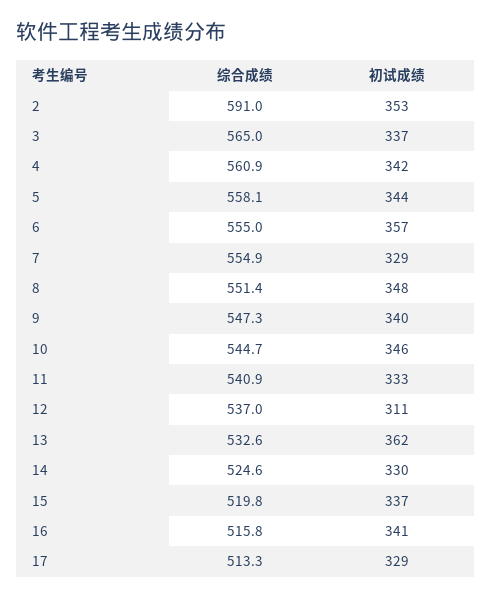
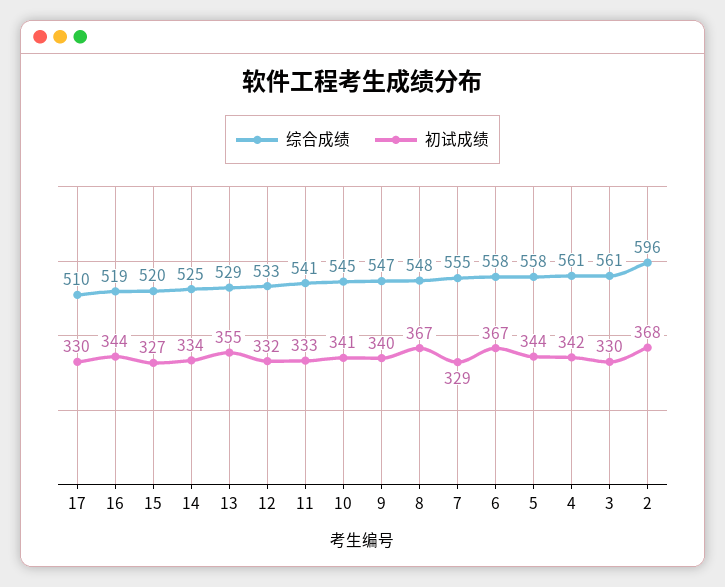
  {
    "综合成绩": {
-     "2": 591,
+     "2": 596,
-     "3": 565,
+     "3": 561,
      "4": 560.9,
      "5": 558.1,
-     "6": 555,
+     "6": 558,
      "7": 554.9,
-     "8": 551.4,
+     "8": 548,
      "9": 547.3,
      "10": 544.7,
      "11": 540.9,
-     "12": 537,
+     "12": 533,
-     "13": 532.6,
+     "13": 529,
      "14": 524.6,
      "15": 519.8,
-     "16": 515.8,
+     "16": 519,
-     "17": 513.3
+     "17": 510
    },
    "初试成绩": {
-     "2": 353,
+     "2": 368,
-     "3": 337,
+     "3": 330,
      "4": 342,
      "5": 344,
-     "6": 357,
+     "6": 367,
      "7": 329,
-     "8": 348,
+     "8": 367,
      "9": 340,
-     "10": 346,
+     "10": 341,
      "11": 333,
-     "12": 311,
+     "12": 332,
-     "13": 362,
+     "13": 355,
-     "14": 330,
+     "14": 334,
-     "15": 337,
+     "15": 327,
-     "16": 341,
+     "16": 344,
-     "17": 329
+     "17": 330
    }
  }

